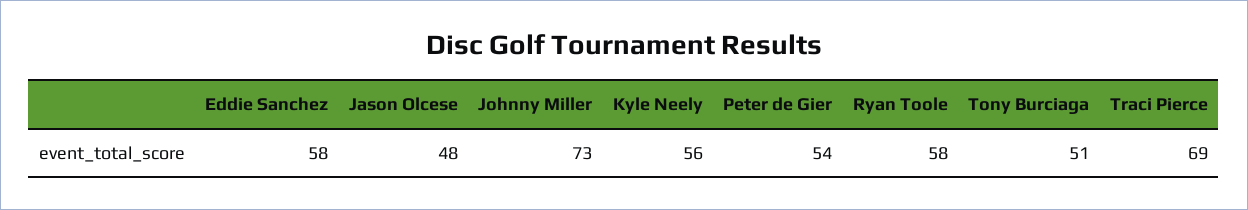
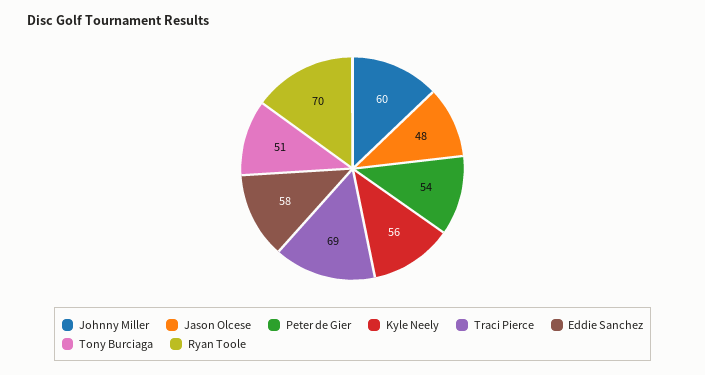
  {
    "Eddie Sanchez": 58,
    "Jason Olcese": 48,
-   "Johnny Miller": 73,
+   "Johnny Miller": 60,
    "Kyle Neely": 56,
    "Peter de Gier": 54,
-   "Ryan Toole": 58,
+   "Ryan Toole": 70,
    "Tony Burciaga": 51,
    "Traci Pierce": 69
  }

